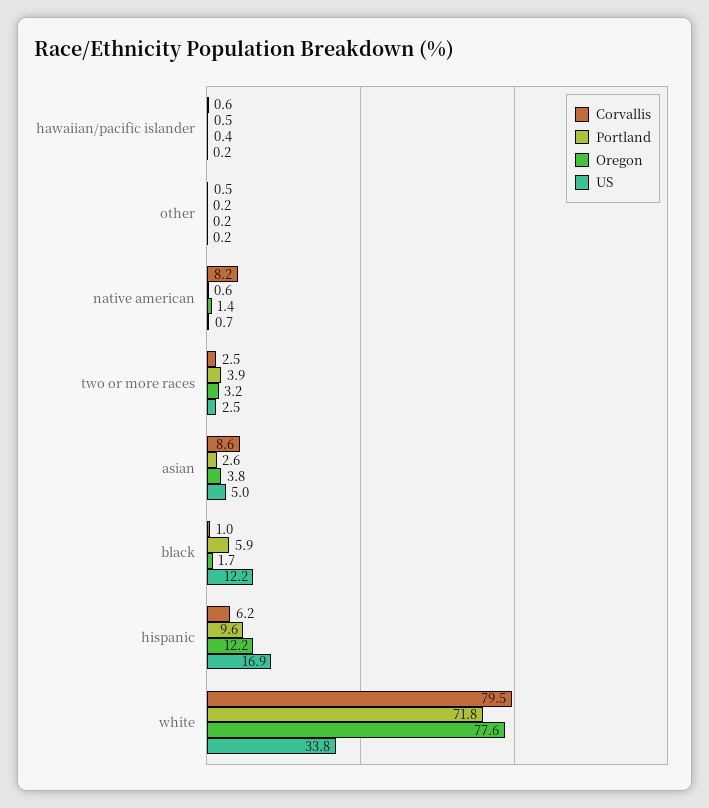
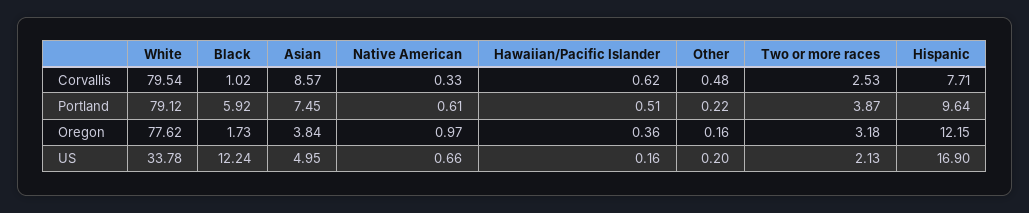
  {
    "Corvallis": {
      "hawaiian/pacific islander": 0.62,
      "other": 0.48,
-     "native american": 8.2,
+     "native american": 0.33,
      "two or more races": 2.53,
      "asian": 8.57,
      "black": 1.02,
-     "hispanic": 6.2,
+     "hispanic": 7.71,
      "white": 79.54
    },
    "Portland": {
      "hawaiian/pacific islander": 0.51,
      "other": 0.22,
      "native american": 0.61,
      "two or more races": 3.87,
-     "asian": 2.6,
+     "asian": 7.45,
      "black": 5.92,
      "hispanic": 9.64,
-     "white": 71.8
+     "white": 79.12
    },
    "Oregon": {
      "hawaiian/pacific islander": 0.36,
      "other": 0.16,
-     "native american": 1.4,
+     "native american": 0.97,
      "two or more races": 3.18,
      "asian": 3.84,
      "black": 1.73,
      "hispanic": 12.15,
      "white": 77.62
    },
    "US": {
      "hawaiian/pacific islander": 0.16,
      "other": 0.2,
      "native american": 0.66,
-     "two or more races": 2.5,
+     "two or more races": 2.13,
      "asian": 4.95,
      "black": 12.24,
      "hispanic": 16.9,
      "white": 33.78
    }
  }

